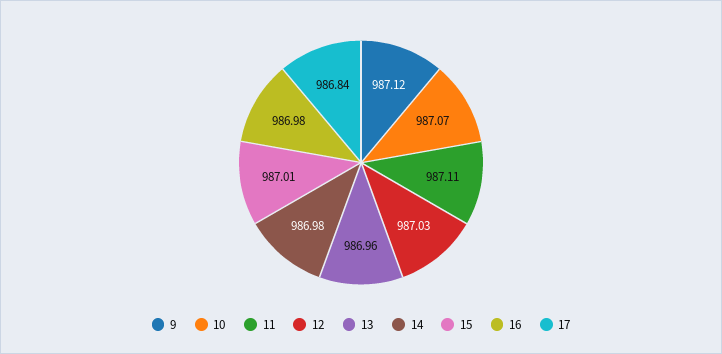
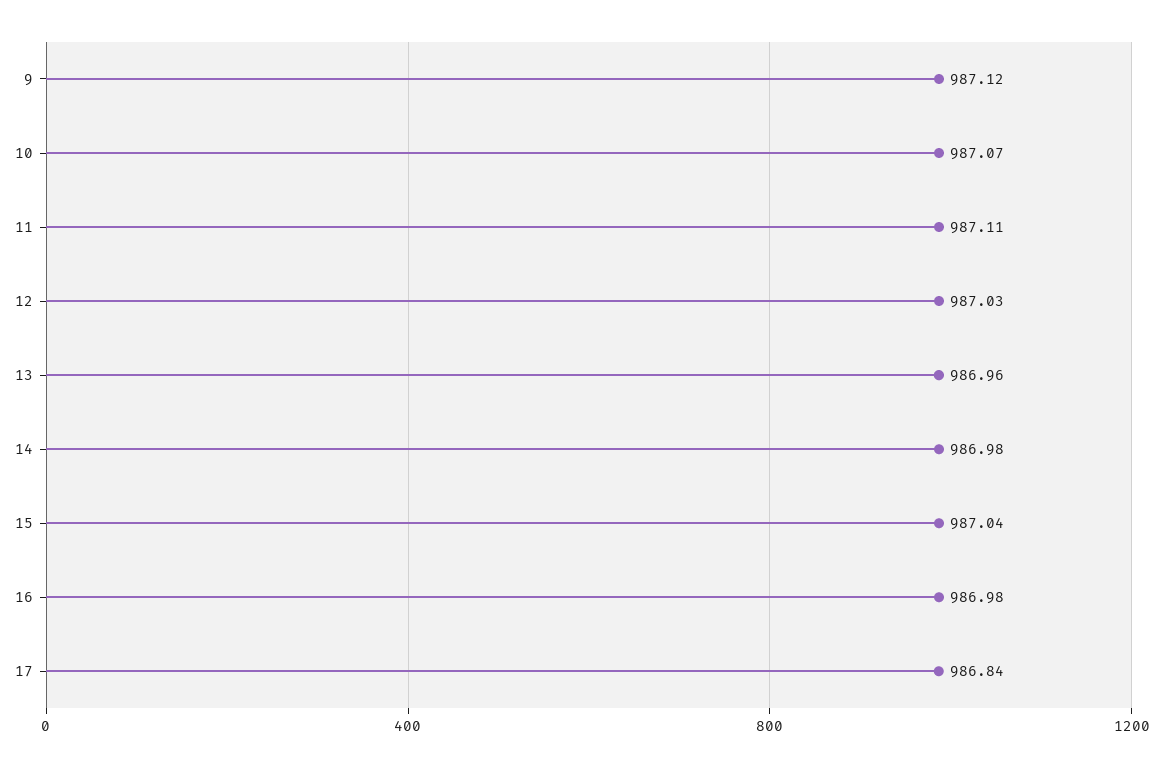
  {
    "9": 987.12,
    "10": 987.07,
    "11": 987.11,
    "12": 987.03,
    "13": 986.96,
    "14": 986.98,
-   "15": 987.01,
+   "15": 987.04,
    "16": 986.98,
    "17": 986.84
  }

